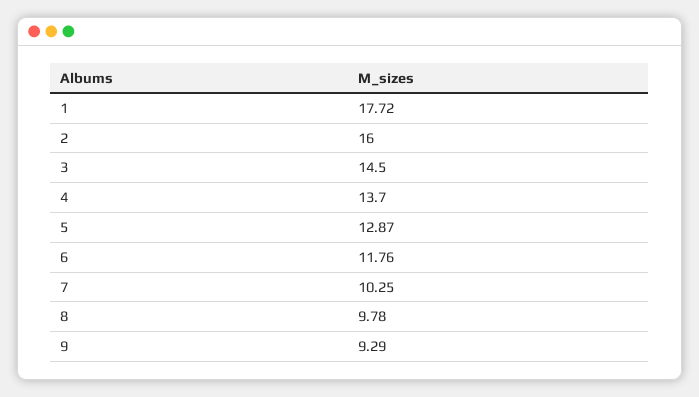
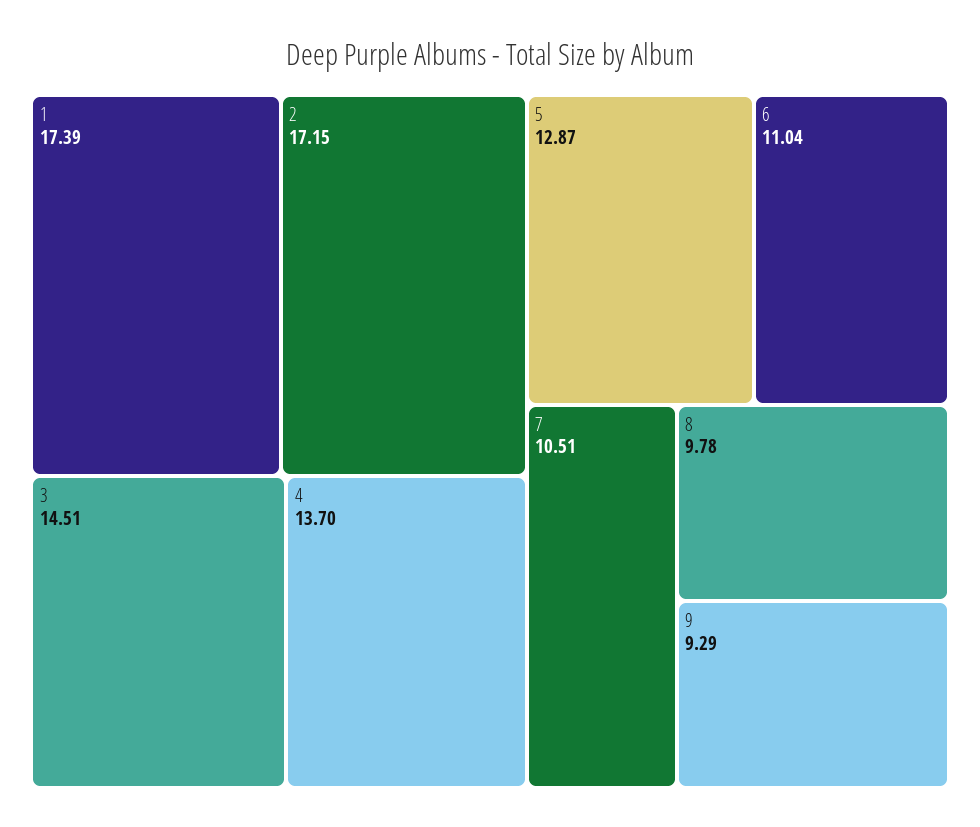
  {
-   "1": 17.72,
+   "1": 17.39,
-   "2": 16,
+   "2": 17.15,
-   "3": 14.5,
+   "3": 14.51,
    "4": 13.7,
    "5": 12.87,
-   "6": 11.76,
+   "6": 11.04,
-   "7": 10.25,
+   "7": 10.51,
    "8": 9.78,
    "9": 9.29
  }

